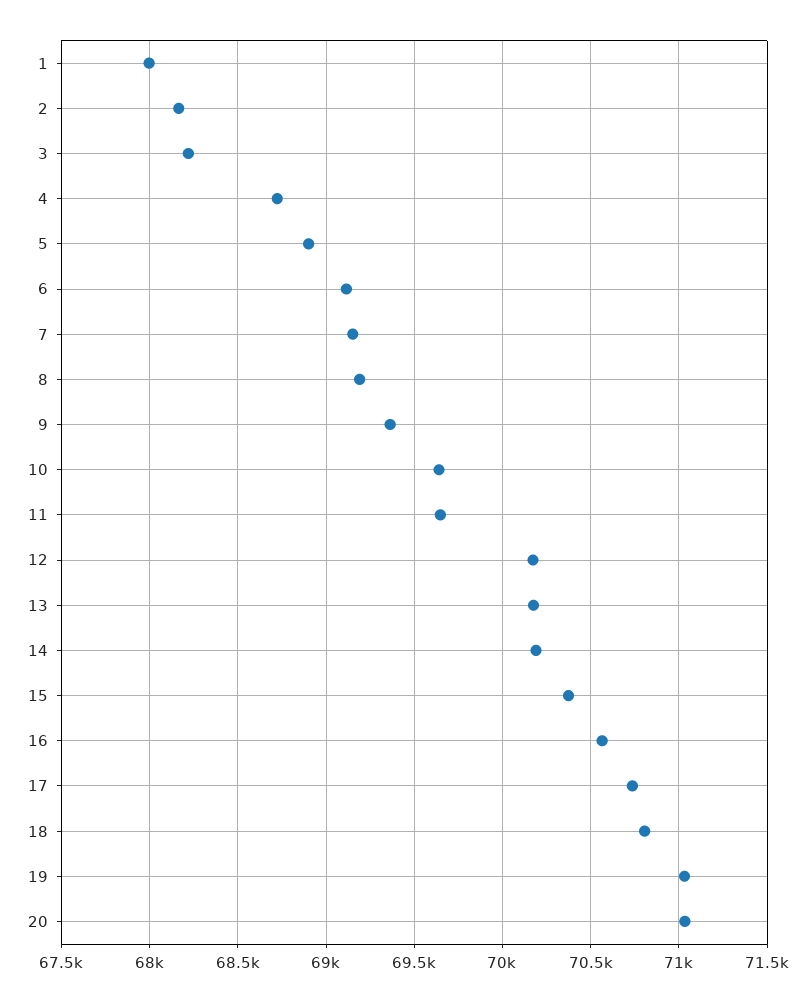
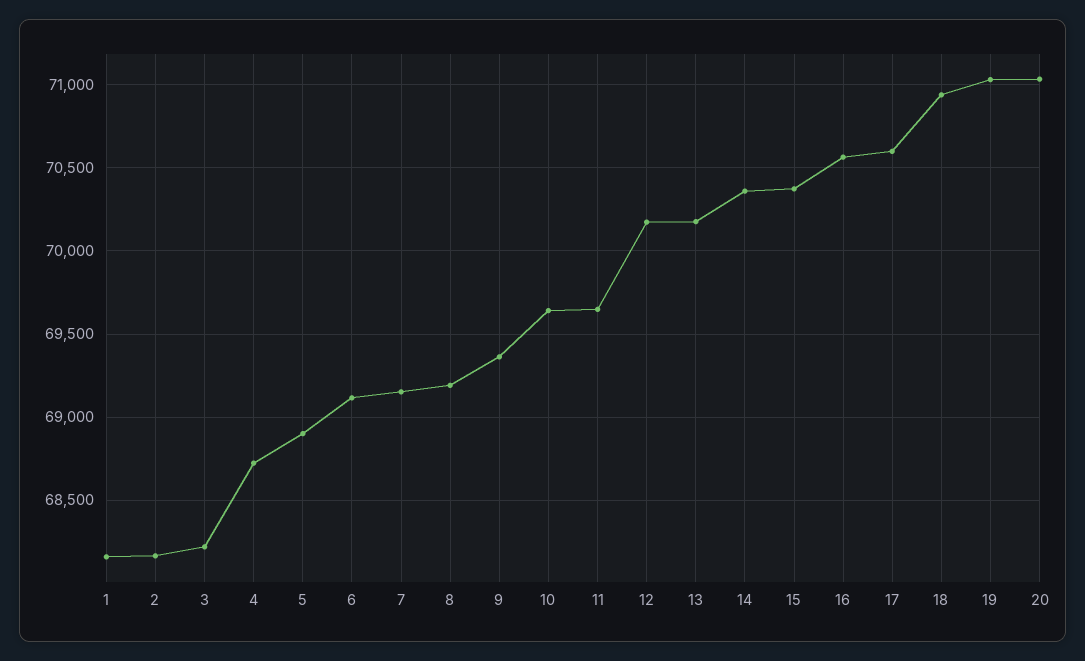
  {
-   "1": 68000,
+   "1": 68150,
    "2": 68150,
    "3": 68200,
    "4": 68700,
    "5": 68900,
    "6": 69100,
    "7": 69150,
    "8": 69200,
    "9": 69350,
    "10": 69650,
    "11": 69650,
    "12": 70150,
    "13": 70200,
-   "14": 70200,
+   "14": 70350,
    "15": 70350,
    "16": 70550,
-   "17": 70750,
+   "17": 70600,
-   "18": 70800,
+   "18": 70950,
    "19": 71050,
    "20": 71050
  }

